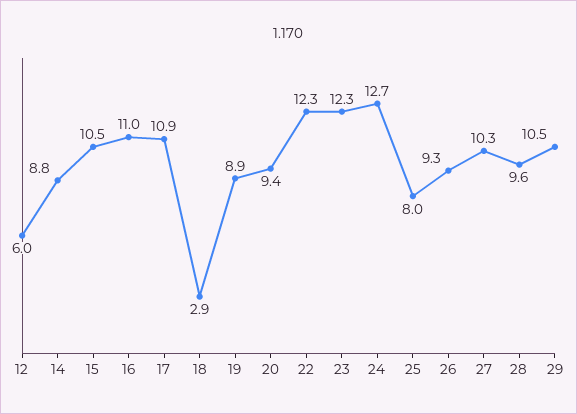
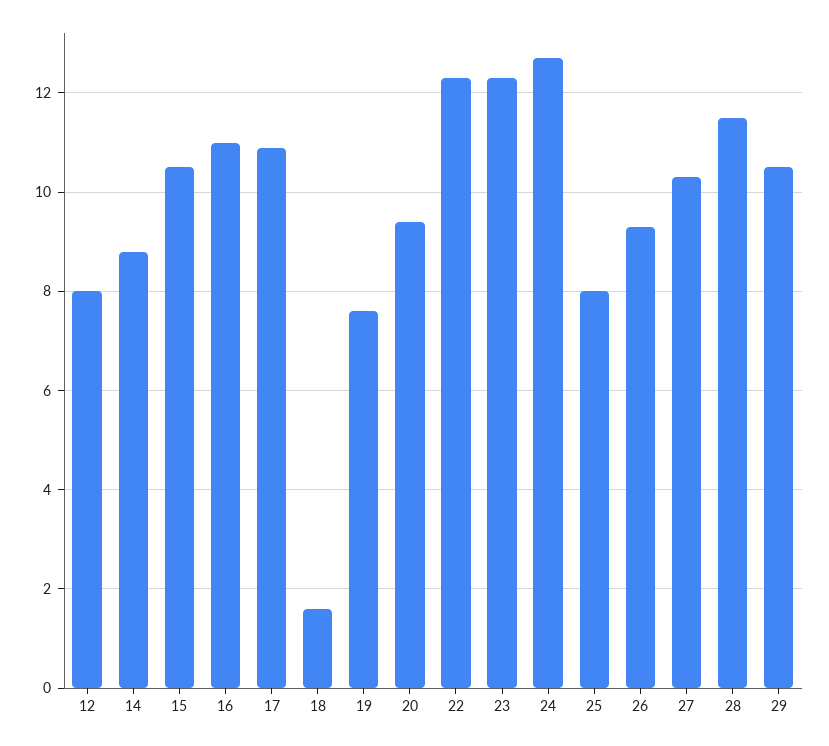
  {
-   "12": 6,
+   "12": 8,
    "14": 8.8,
    "15": 10.5,
    "16": 11,
    "17": 10.9,
-   "18": 2.9,
+   "18": 1.5,
-   "19": 8.9,
+   "19": 7.5,
    "20": 9.4,
    "22": 12.3,
    "23": 12.3,
    "24": 12.7,
    "25": 8,
    "26": 9.3,
    "27": 10.3,
-   "28": 9.6,
+   "28": 11.5,
    "29": 10.5
  }

